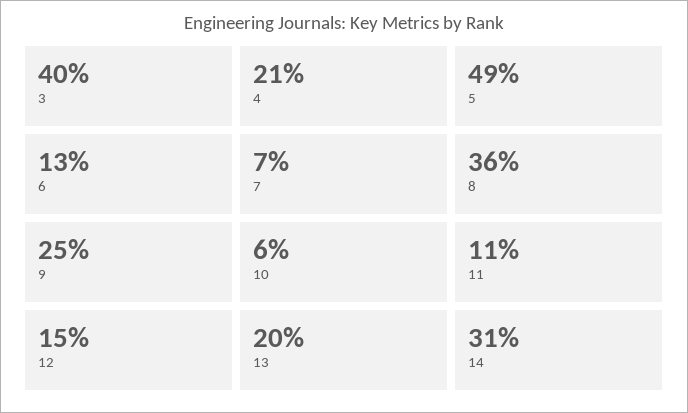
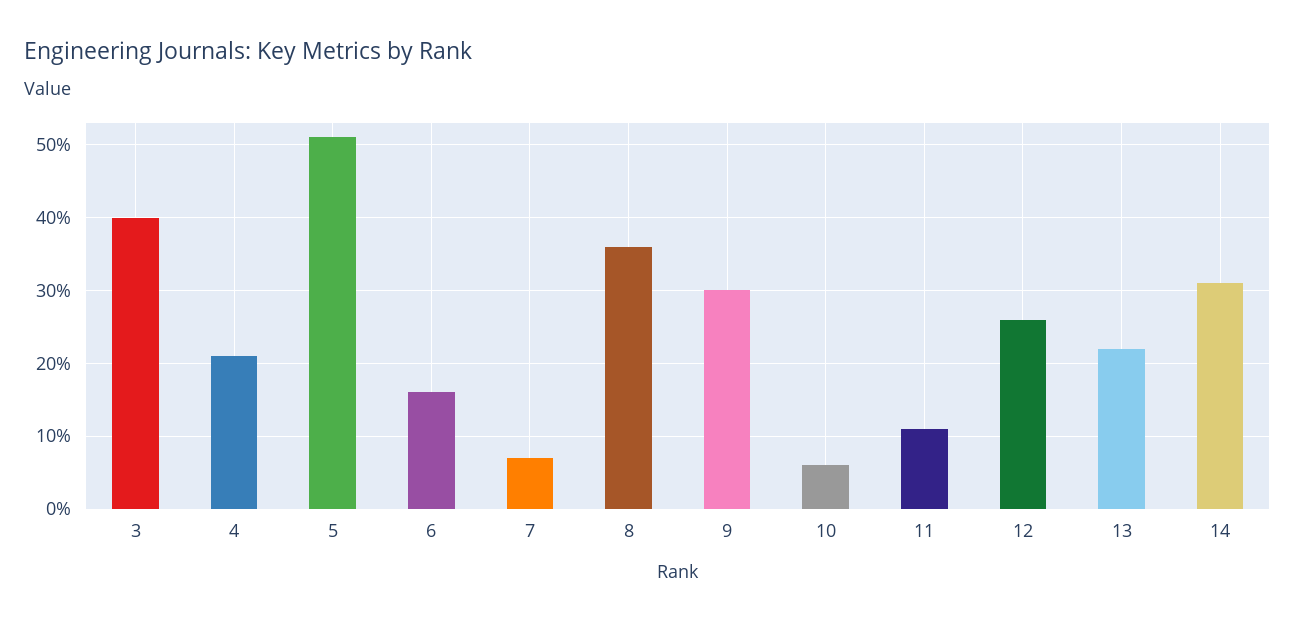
  {
    "3": 40,
    "4": 21,
-   "5": 49,
+   "5": 51,
-   "6": 13,
+   "6": 16,
    "7": 7,
    "8": 36,
-   "9": 25,
+   "9": 30,
    "10": 6,
    "11": 11,
-   "12": 15,
+   "12": 26,
-   "13": 20,
+   "13": 22,
    "14": 31
  }

